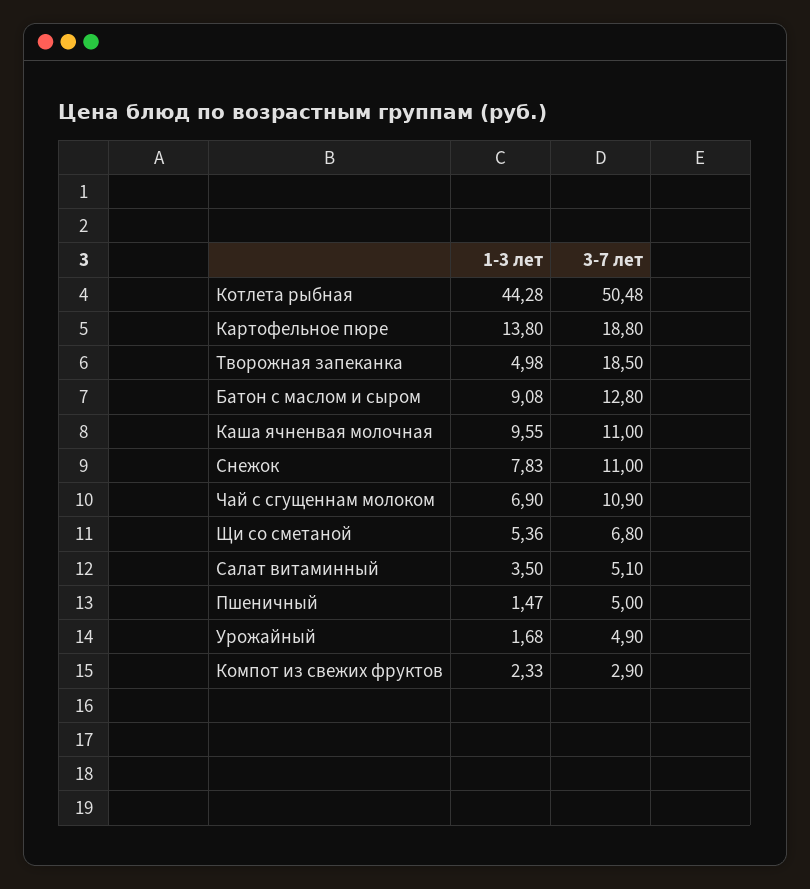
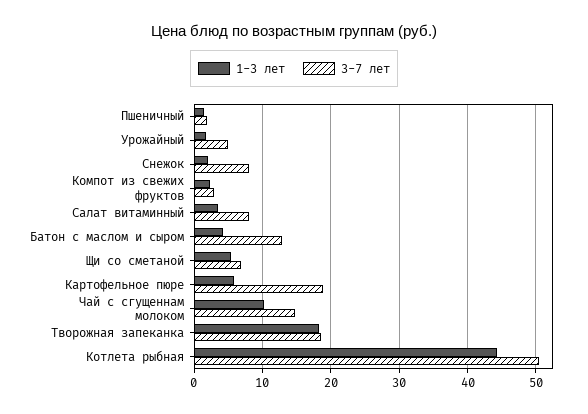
  {
    "1-3 лет": {
      "Котлета рыбная": 44.28,
-     "Картофельное пюре": 13.8,
+     "Картофельное пюре": 6,
-     "Творожная запеканка": 4.98,
+     "Творожная запеканка": 18,
-     "Батон с маслом и сыром": 9.08,
+     "Батон с маслом и сыром": 4,
-     "Каша ячненвая молочная": 9.55,
-     "Снежок": 7.83,
+     "Снежок": 2,
-     "Чай с сгущеннам молоком": 6.9,
+     "Чай с сгущеннам молоком": 10,
      "Щи со сметаной": 5.36,
      "Салат витаминный": 3.5,
      "Пшеничный": 1.47,
      "Урожайный": 1.68,
      "Компот из свежих фруктов": 2.33
    },
    "3-7 лет": {
      "Котлета рыбная": 50.48,
      "Картофельное пюре": 18.8,
      "Творожная запеканка": 18.5,
      "Батон с маслом и сыром": 12.8,
-     "Каша ячненвая молочная": 11,
-     "Снежок": 11,
+     "Снежок": 8,
-     "Чай с сгущеннам молоком": 10.9,
+     "Чай с сгущеннам молоком": 15,
      "Щи со сметаной": 6.8,
-     "Салат витаминный": 5.1,
+     "Салат витаминный": 8,
-     "Пшеничный": 5,
+     "Пшеничный": 2,
      "Урожайный": 4.9,
      "Компот из свежих фруктов": 2.9
    }
  }

